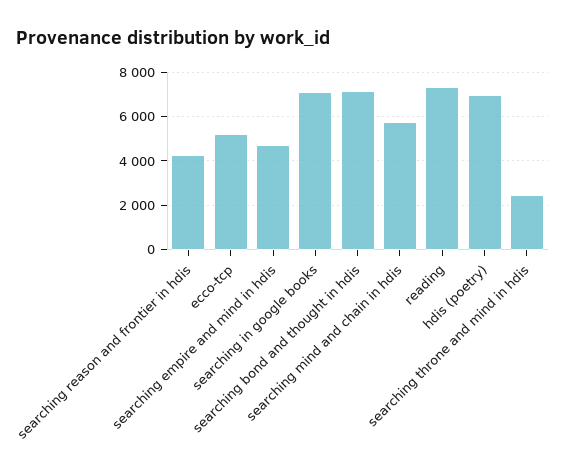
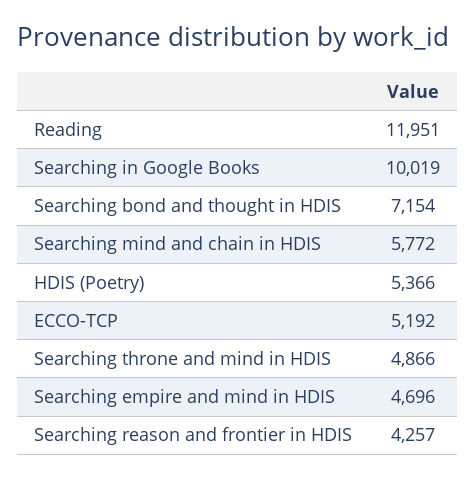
  {
    "searching reason and frontier in hdis": 4257,
    "ecco-tcp": 5192,
    "searching empire and mind in hdis": 4696,
-   "searching in google books": 7000,
+   "searching in google books": 10019,
    "searching bond and thought in hdis": 7154,
    "searching mind and chain in hdis": 5772,
-   "reading": 7500,
+   "reading": 11951,
-   "hdis (poetry)": 7000,
+   "hdis (poetry)": 5366,
-   "searching throne and mind in hdis": 2500
+   "searching throne and mind in hdis": 4866
  }

